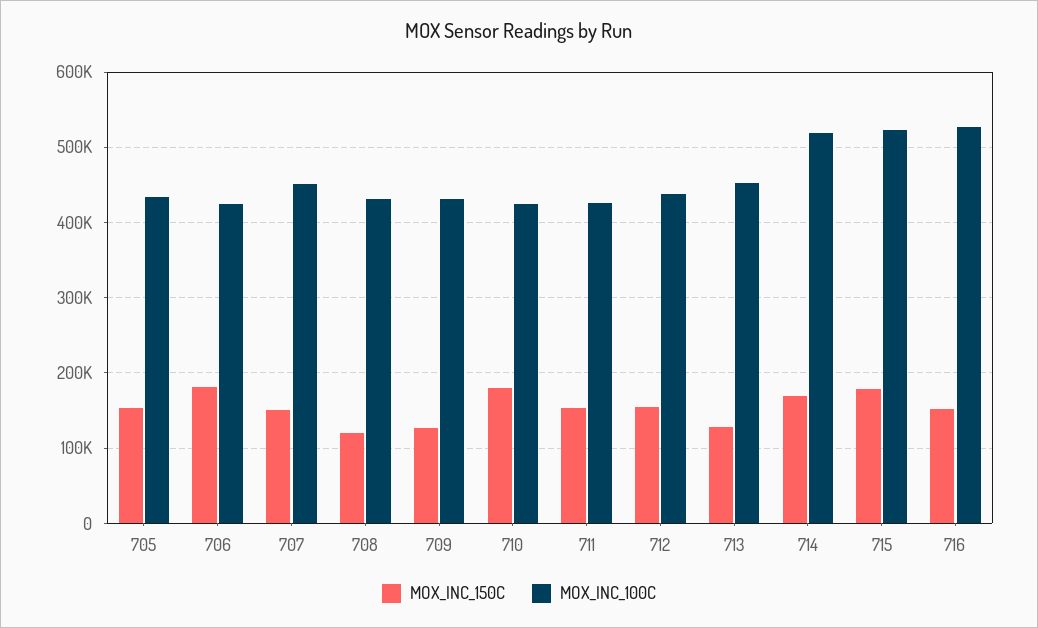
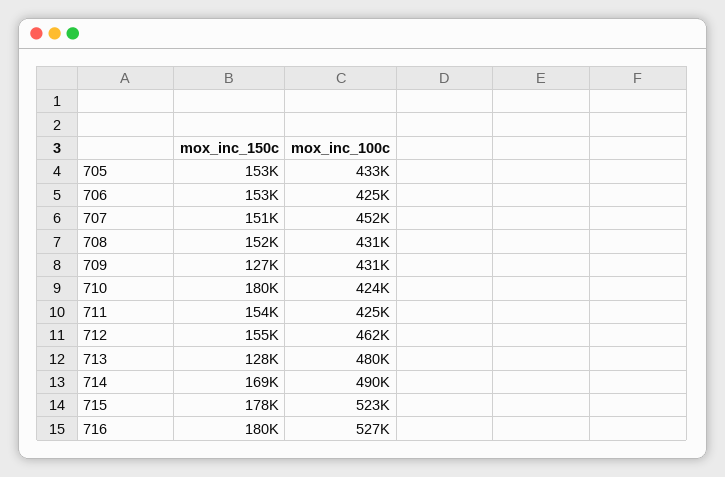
  {
    "MOX_INC_150C": {
      "705": 153000,
-     "706": 180000,
+     "706": 153000,
      "707": 151000,
-     "708": 120000,
+     "708": 152000,
      "709": 127000,
      "710": 180000,
      "711": 154000,
      "712": 155000,
      "713": 128000,
      "714": 169000,
      "715": 178000,
-     "716": 150000
+     "716": 180000
    },
    "MOX_INC_100C": {
      "705": 433000,
      "706": 425000,
      "707": 452000,
      "708": 431000,
      "709": 431000,
      "710": 424000,
      "711": 425000,
-     "712": 440000,
+     "712": 462000,
-     "713": 450000,
+     "713": 480000,
-     "714": 520000,
+     "714": 490000,
      "715": 523000,
      "716": 527000
    }
  }

